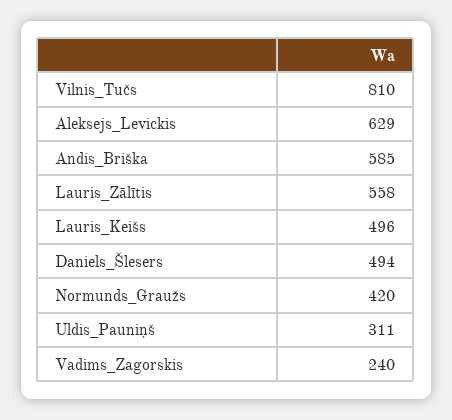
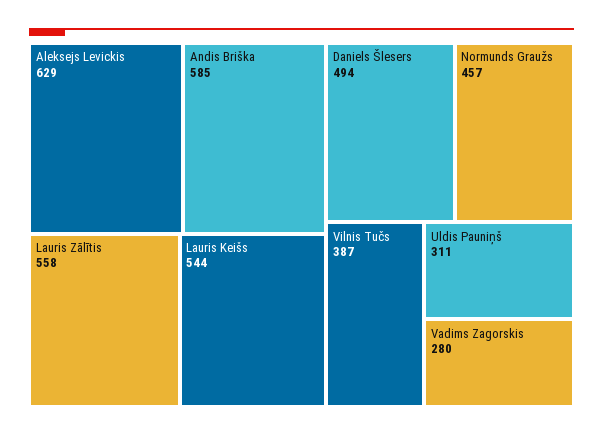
  {
-   "Vilnis_Tučs": 810,
+   "Vilnis_Tučs": 387,
    "Aleksejs_Levickis": 629,
    "Andis_Briška": 585,
    "Lauris_Zālītis": 558,
-   "Lauris_Keišs": 496,
+   "Lauris_Keišs": 544,
    "Daniels_Šlesers": 494,
-   "Normunds_Graužs": 420,
+   "Normunds_Graužs": 457,
    "Uldis_Pauniņš": 311,
-   "Vadims_Zagorskis": 240
+   "Vadims_Zagorskis": 280
  }

